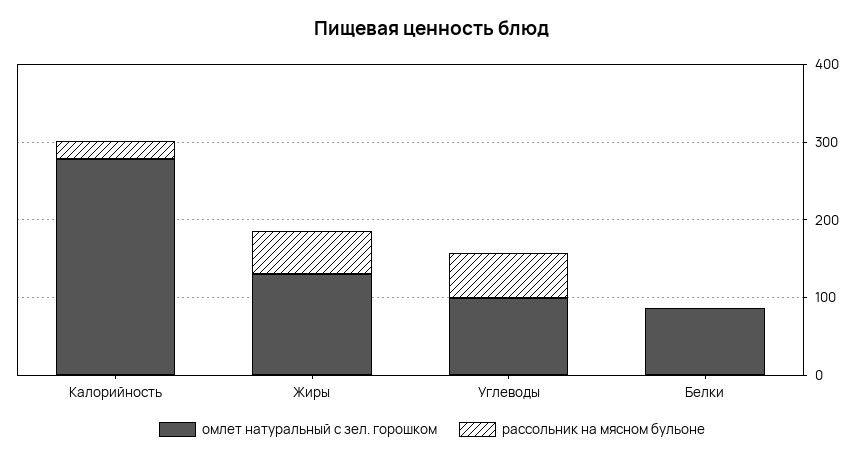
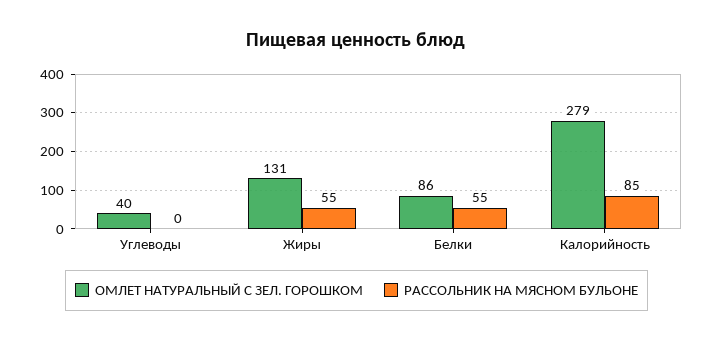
  {
    "омлет натуральный с зел. горошком": {
      "Калорийность": 279,
      "Жиры": 131,
-     "Углеводы": 100,
+     "Углеводы": 40,
      "Белки": 86
    },
    "рассольник на мясном бульоне": {
-     "Калорийность": 20,
+     "Калорийность": 85,
      "Жиры": 55,
-     "Углеводы": 60,
+     "Углеводы": 0,
-     "Белки": 0
+     "Белки": 55
    }
  }

